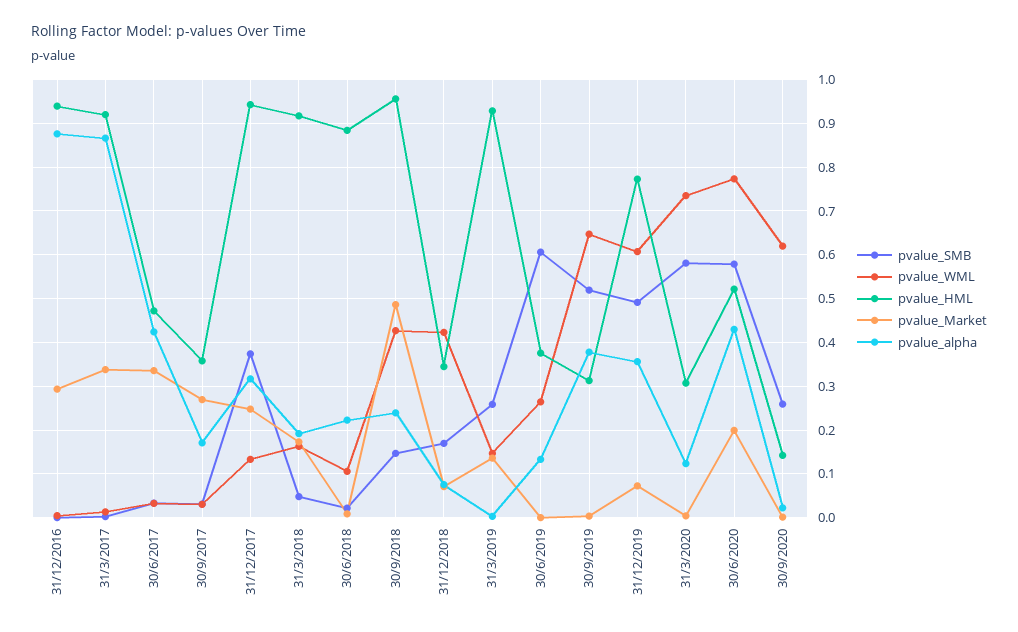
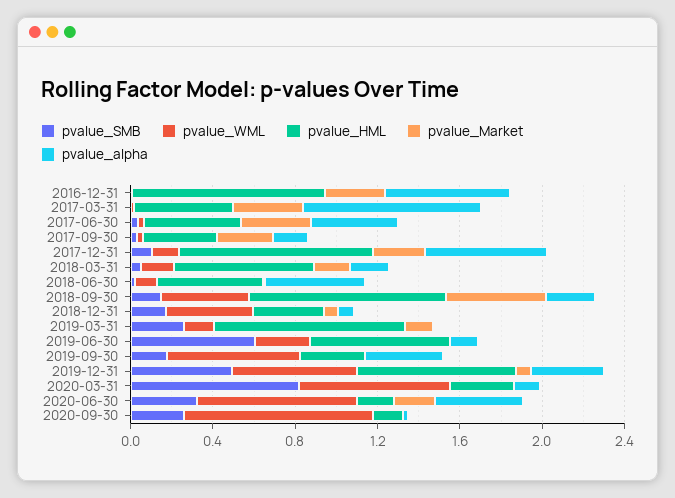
  {
    "pvalue_SMB": {
      "31/12/2016": 0,
      "31/3/2017": 0,
      "30/6/2017": 0.04,
      "30/9/2017": 0.04,
-     "31/12/2017": 0.38,
+     "31/12/2017": 0.1,
      "31/3/2018": 0.04,
      "30/6/2018": 0.02,
      "30/9/2018": 0.14,
      "31/12/2018": 0.16,
      "31/3/2019": 0.26,
      "30/6/2019": 0.6,
-     "30/9/2019": 0.52,
+     "30/9/2019": 0.2,
      "31/12/2019": 0.5,
-     "31/3/2020": 0.58,
+     "31/3/2020": 0.8,
-     "30/6/2020": 0.58,
+     "30/6/2020": 0.3,
      "30/9/2020": 0.26
    },
    "pvalue_WML": {
      "31/12/2016": 0,
      "31/3/2017": 0.02,
      "30/6/2017": 0.04,
      "30/9/2017": 0.04,
      "31/12/2017": 0.14,
      "31/3/2018": 0.16,
      "30/6/2018": 0.1,
      "30/9/2018": 0.42,
      "31/12/2018": 0.42,
      "31/3/2019": 0.14,
      "30/6/2019": 0.26,
      "30/9/2019": 0.64,
      "31/12/2019": 0.6,
      "31/3/2020": 0.74,
      "30/6/2020": 0.78,
-     "30/9/2020": 0.62
+     "30/9/2020": 0.9
    },
    "pvalue_HML": {
      "31/12/2016": 0.94,
-     "31/3/2017": 0.92,
+     "31/3/2017": 0.5,
      "30/6/2017": 0.48,
      "30/9/2017": 0.36,
      "31/12/2017": 0.94,
-     "31/3/2018": 0.92,
+     "31/3/2018": 0.7,
-     "30/6/2018": 0.88,
+     "30/6/2018": 0.5,
      "30/9/2018": 0.96,
      "31/12/2018": 0.34,
      "31/3/2019": 0.92,
-     "30/6/2019": 0.38,
+     "30/6/2019": 0.7,
      "30/9/2019": 0.32,
      "31/12/2019": 0.78,
      "31/3/2020": 0.3,
-     "30/6/2020": 0.52,
+     "30/6/2020": 0.2,
      "30/9/2020": 0.14
    },
    "pvalue_Market": {
      "31/12/2016": 0.3,
      "31/3/2017": 0.34,
      "30/6/2017": 0.34,
      "30/9/2017": 0.26,
      "31/12/2017": 0.24,
      "31/3/2018": 0.18,
      "30/6/2018": 0,
      "30/9/2018": 0.48,
      "31/12/2018": 0.08,
      "31/3/2019": 0.14,
      "30/6/2019": 0,
      "30/9/2019": 0,
      "31/12/2019": 0.08,
      "31/3/2020": 0,
      "30/6/2020": 0.2,
      "30/9/2020": 0
    },
    "pvalue_alpha": {
-     "31/12/2016": 0.88,
+     "31/12/2016": 0.6,
      "31/3/2017": 0.86,
      "30/6/2017": 0.42,
      "30/9/2017": 0.18,
-     "31/12/2017": 0.32,
+     "31/12/2017": 0.6,
      "31/3/2018": 0.2,
-     "30/6/2018": 0.22,
+     "30/6/2018": 0.5,
      "30/9/2018": 0.24,
      "31/12/2018": 0.08,
      "31/3/2019": 0,
      "30/6/2019": 0.14,
      "30/9/2019": 0.38,
      "31/12/2019": 0.36,
      "31/3/2020": 0.12,
      "30/6/2020": 0.42,
      "30/9/2020": 0.02
    }
  }

